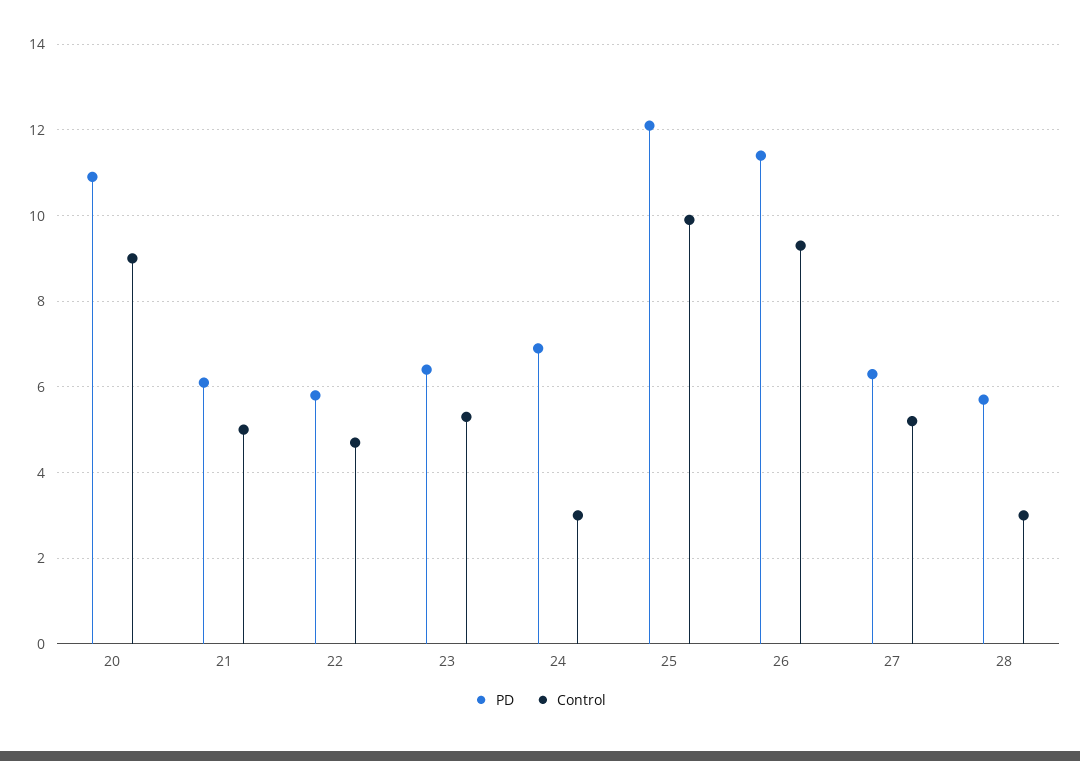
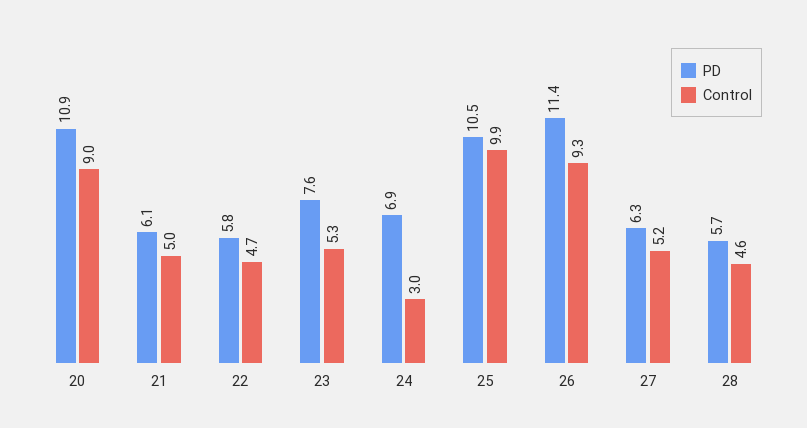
  {
    "PD": {
      "20": 10.9,
      "21": 6.1,
      "22": 5.8,
-     "23": 6.5,
+     "23": 7.6,
      "24": 6.9,
-     "25": 12,
+     "25": 10.5,
      "26": 11.4,
      "27": 6.3,
      "28": 5.7
    },
    "Control": {
      "20": 9,
      "21": 5,
      "22": 4.7,
      "23": 5.3,
      "24": 3,
      "25": 9.9,
      "26": 9.3,
      "27": 5.2,
-     "28": 3
+     "28": 4.6
    }
  }

